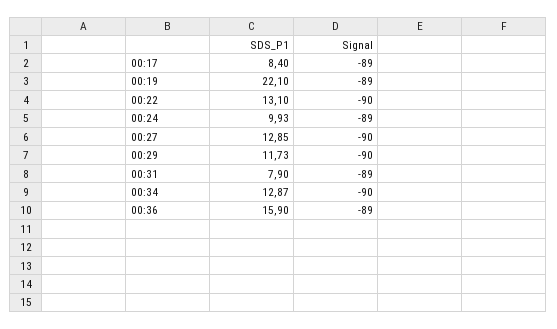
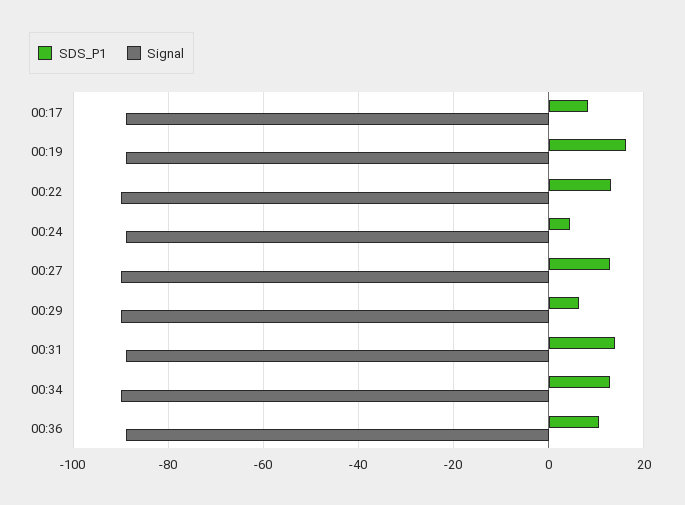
  {
    "SDS_P1": {
      "00:17": 8.4,
-     "00:19": 22.1,
+     "00:19": 16,
      "00:22": 13.1,
-     "00:24": 9.93,
+     "00:24": 4,
      "00:27": 12.85,
-     "00:29": 11.73,
+     "00:29": 6,
-     "00:31": 7.9,
+     "00:31": 14,
      "00:34": 12.87,
-     "00:36": 15.9
+     "00:36": 10
    },
    "Signal": {
      "00:17": -89,
      "00:19": -89,
      "00:22": -90,
      "00:24": -89,
      "00:27": -90,
      "00:29": -90,
      "00:31": -89,
      "00:34": -90,
      "00:36": -89
    }
  }

